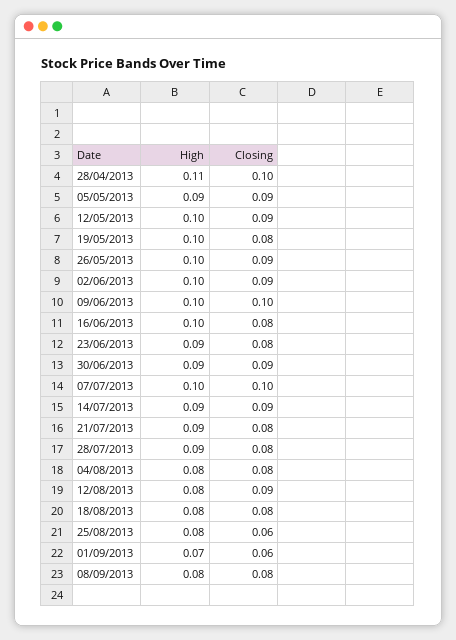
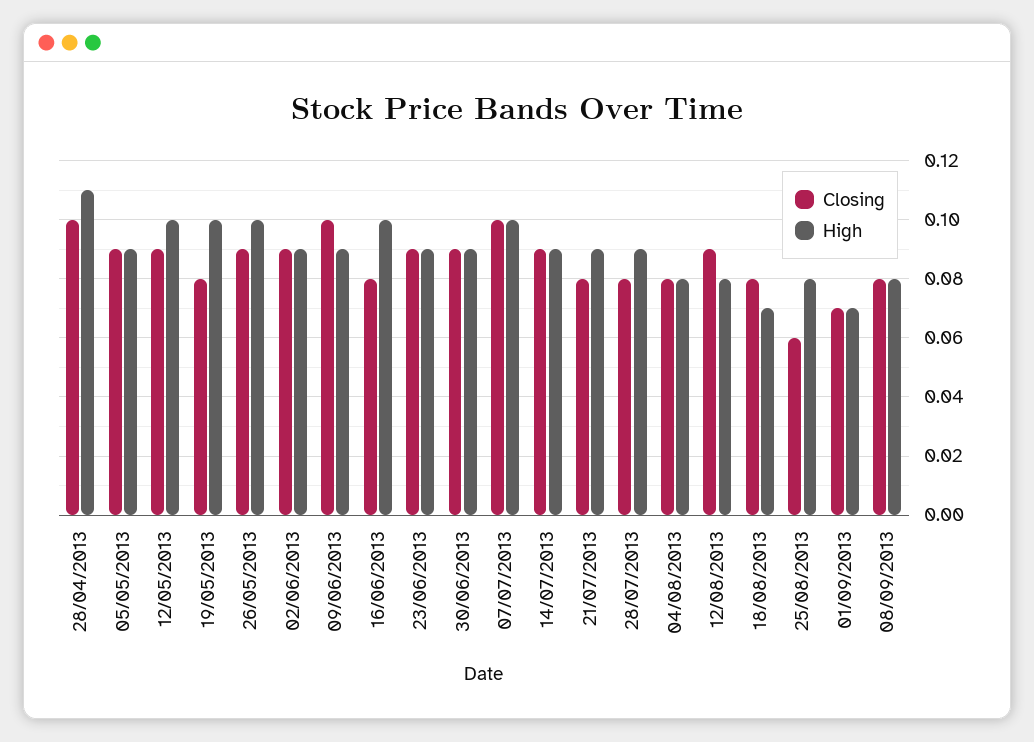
  {
    "High": {
      "28/04/2013": 0.11,
      "05/05/2013": 0.09,
      "12/05/2013": 0.1,
      "19/05/2013": 0.1,
      "26/05/2013": 0.1,
-     "02/06/2013": 0.1,
+     "02/06/2013": 0.09,
-     "09/06/2013": 0.1,
+     "09/06/2013": 0.09,
      "16/06/2013": 0.1,
      "23/06/2013": 0.09,
      "30/06/2013": 0.09,
      "07/07/2013": 0.1,
      "14/07/2013": 0.09,
      "21/07/2013": 0.09,
      "28/07/2013": 0.09,
      "04/08/2013": 0.08,
      "12/08/2013": 0.08,
-     "18/08/2013": 0.08,
+     "18/08/2013": 0.07,
      "25/08/2013": 0.08,
      "01/09/2013": 0.07,
      "08/09/2013": 0.08
    },
    "Closing": {
      "28/04/2013": 0.1,
      "05/05/2013": 0.09,
      "12/05/2013": 0.09,
      "19/05/2013": 0.08,
      "26/05/2013": 0.09,
      "02/06/2013": 0.09,
      "09/06/2013": 0.1,
      "16/06/2013": 0.08,
-     "23/06/2013": 0.08,
+     "23/06/2013": 0.09,
      "30/06/2013": 0.09,
      "07/07/2013": 0.1,
      "14/07/2013": 0.09,
      "21/07/2013": 0.08,
      "28/07/2013": 0.08,
      "04/08/2013": 0.08,
      "12/08/2013": 0.09,
      "18/08/2013": 0.08,
      "25/08/2013": 0.06,
-     "01/09/2013": 0.06,
+     "01/09/2013": 0.07,
      "08/09/2013": 0.08
    }
  }

